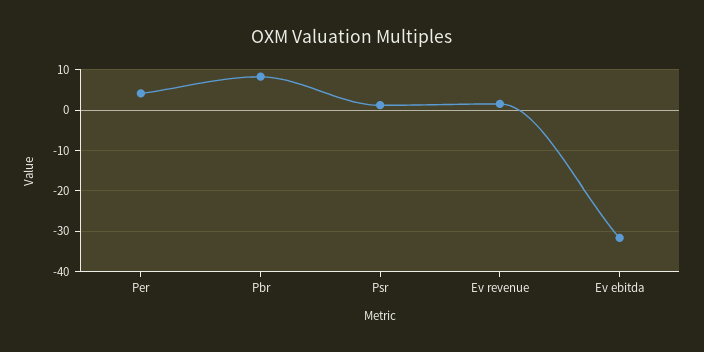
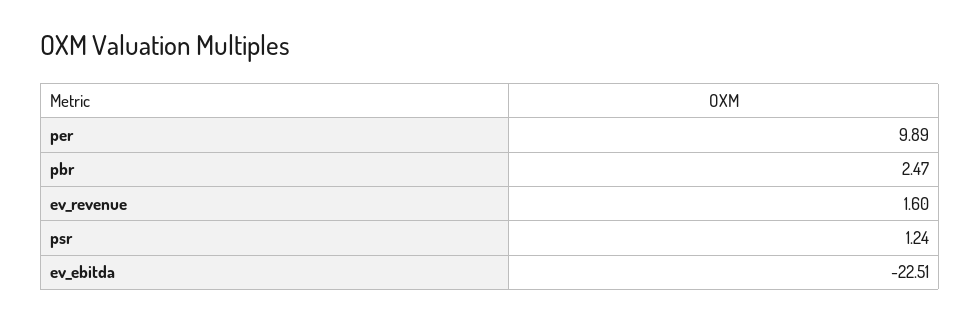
  {
-   "Per": 4,
+   "Per": 9.89,
-   "Pbr": 8,
+   "Pbr": 2.47,
    "Psr": 1.24,
    "Ev revenue": 1.6,
-   "Ev ebitda": -32
+   "Ev ebitda": -22.51
  }

